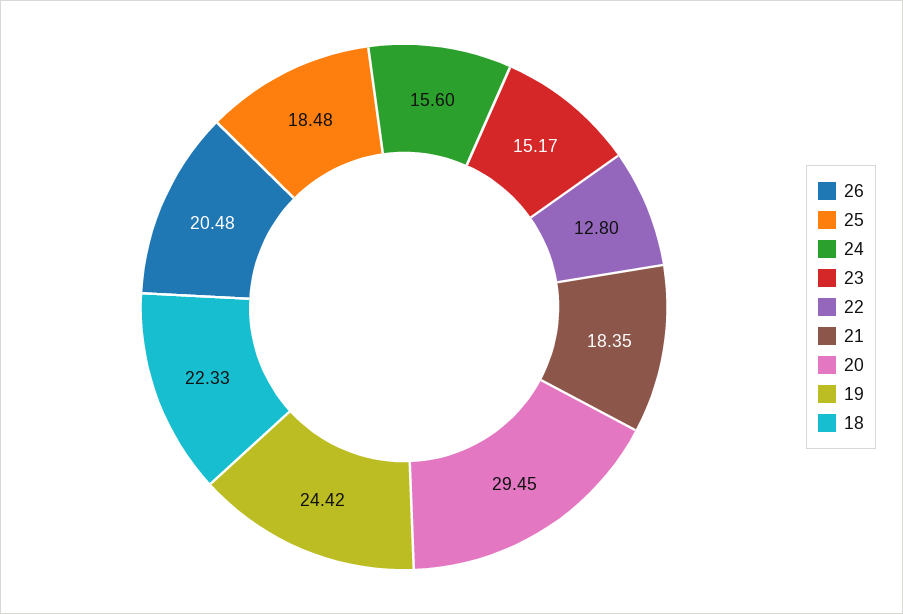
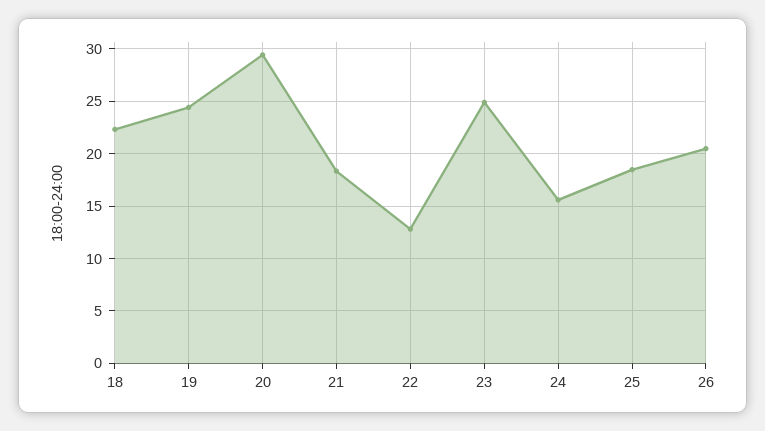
  {
    "26": 20.48,
    "25": 18.48,
    "24": 15.6,
-   "23": 15.17,
+   "23": 25,
    "22": 12.8,
    "21": 18.35,
    "20": 29.45,
    "19": 24.42,
    "18": 22.33
  }

